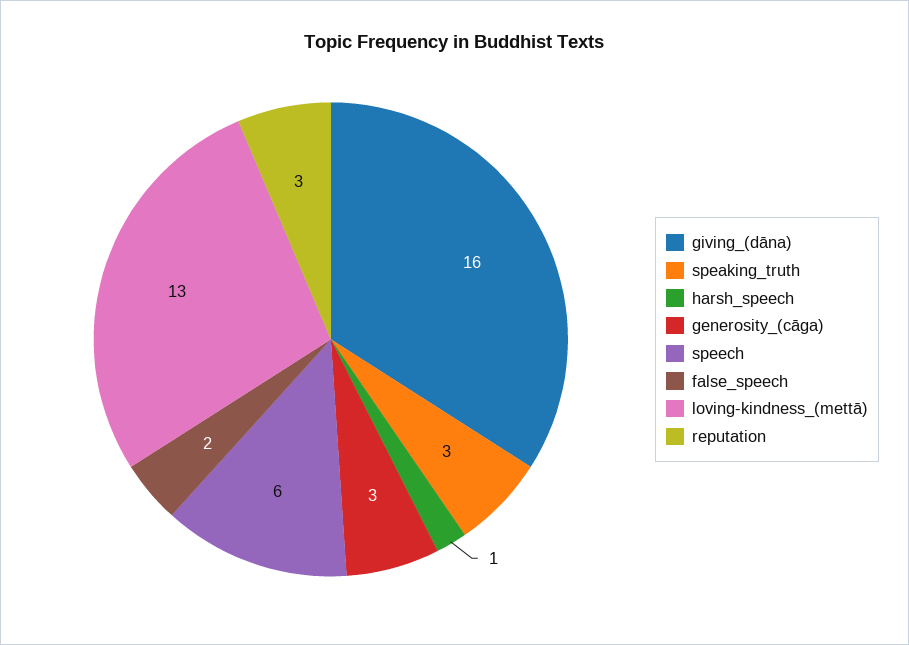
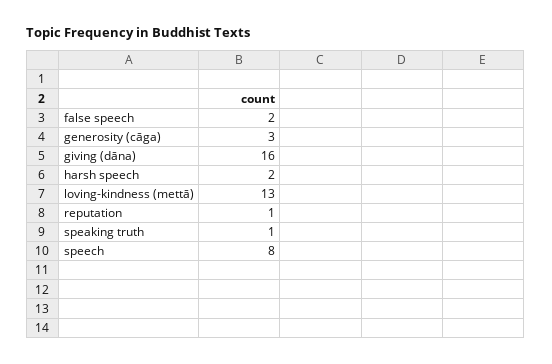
  {
    "giving_(dāna)": 16,
-   "speaking_truth": 3,
+   "speaking_truth": 1,
-   "harsh_speech": 1,
+   "harsh_speech": 2,
    "generosity_(cāga)": 3,
-   "speech": 6,
+   "speech": 8,
    "false_speech": 2,
    "loving-kindness_(mettā)": 13,
-   "reputation": 3
+   "reputation": 1
  }

